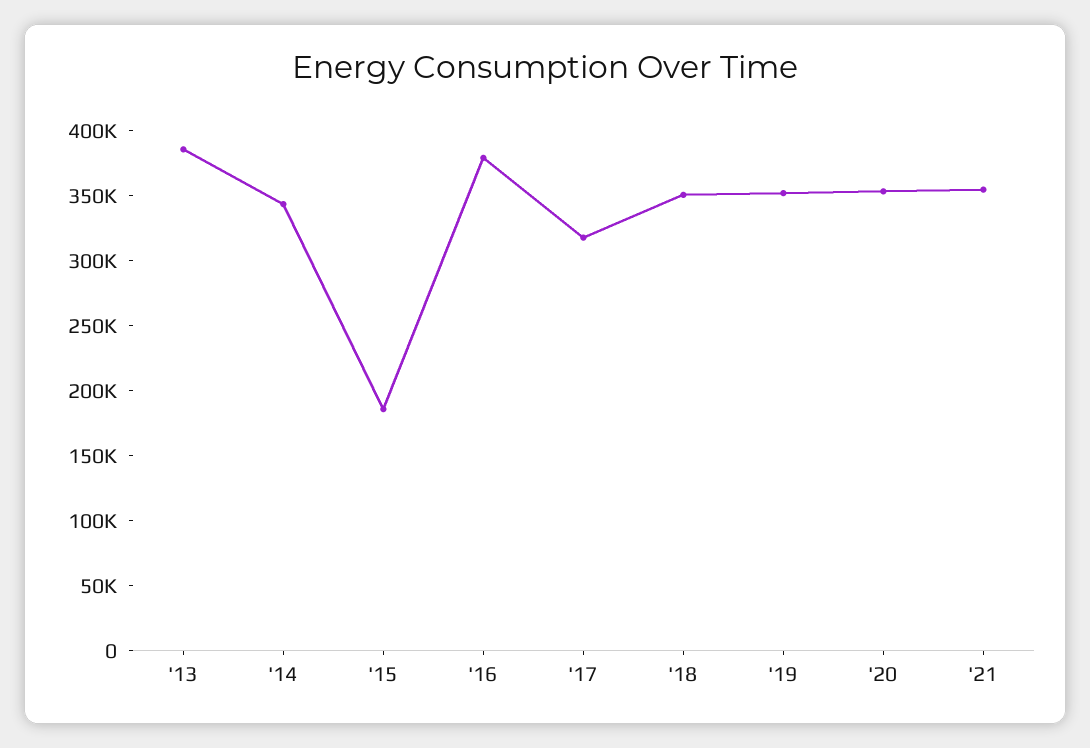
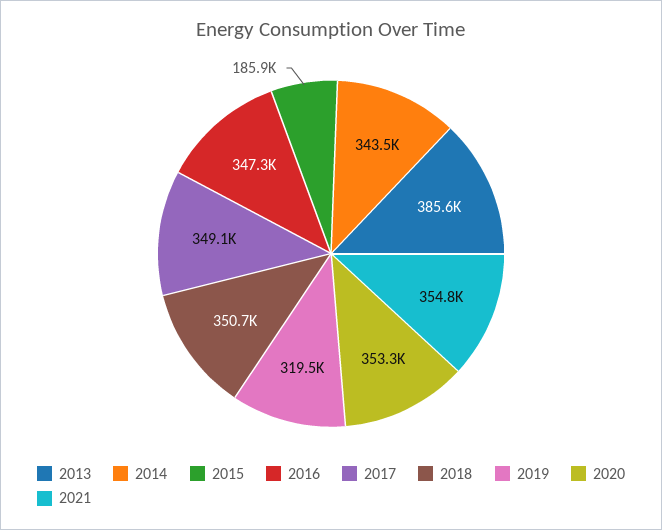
  {
    "'13": 385600,
    "'14": 343500,
    "'15": 185900,
-   "'16": 380000,
+   "'16": 347300,
-   "'17": 320000,
+   "'17": 349100,
    "'18": 350700,
-   "'19": 350000,
+   "'19": 319500,
    "'20": 353300,
    "'21": 354800
  }

